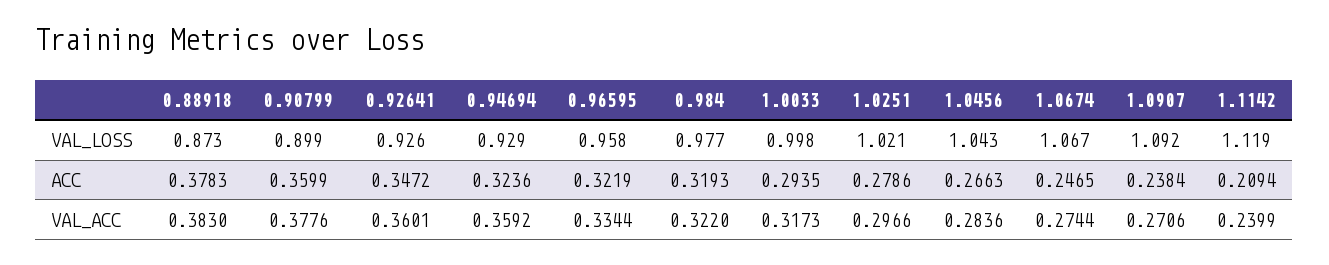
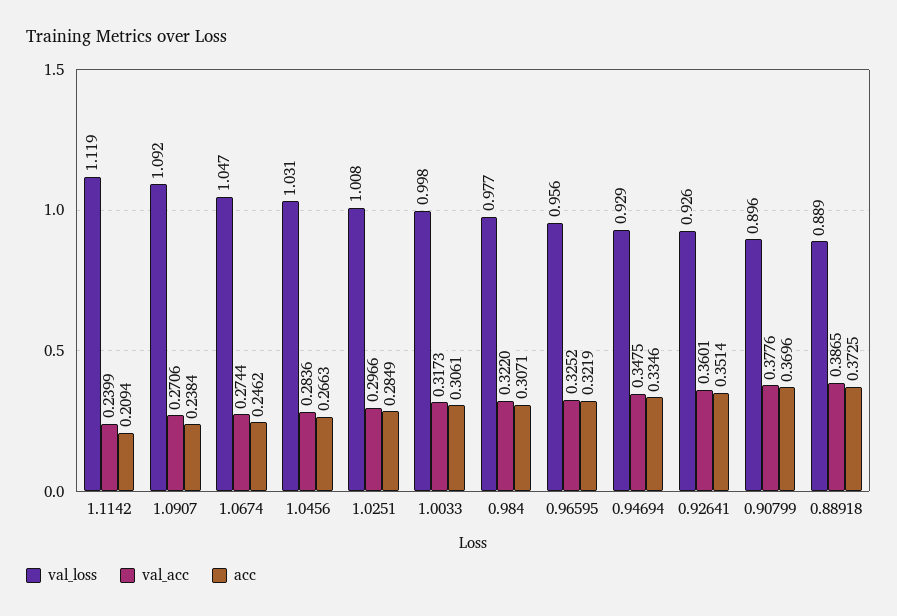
  {
    "VAL_LOSS": {
-     "0.88918": 0.873,
+     "0.88918": 0.889,
-     "0.90799": 0.899,
+     "0.90799": 0.896,
      "0.92641": 0.926,
      "0.94694": 0.929,
-     "0.96595": 0.958,
+     "0.96595": 0.956,
      "0.984": 0.977,
      "1.0033": 0.998,
-     "1.0251": 1.021,
+     "1.0251": 1.008,
-     "1.0456": 1.043,
+     "1.0456": 1.031,
-     "1.0674": 1.067,
+     "1.0674": 1.047,
      "1.0907": 1.092,
      "1.1142": 1.119
    },
    "ACC": {
-     "0.88918": 0.3783,
+     "0.88918": 0.3725,
-     "0.90799": 0.3599,
+     "0.90799": 0.3696,
-     "0.92641": 0.3472,
+     "0.92641": 0.3514,
-     "0.94694": 0.3236,
+     "0.94694": 0.3346,
      "0.96595": 0.3219,
-     "0.984": 0.3193,
+     "0.984": 0.3071,
-     "1.0033": 0.2935,
+     "1.0033": 0.3061,
-     "1.0251": 0.2786,
+     "1.0251": 0.2849,
      "1.0456": 0.2663,
-     "1.0674": 0.2465,
+     "1.0674": 0.2462,
      "1.0907": 0.2384,
      "1.1142": 0.2094
    },
    "VAL_ACC": {
-     "0.88918": 0.383,
+     "0.88918": 0.3865,
      "0.90799": 0.3776,
      "0.92641": 0.3601,
-     "0.94694": 0.3592,
+     "0.94694": 0.3475,
-     "0.96595": 0.3344,
+     "0.96595": 0.3252,
      "0.984": 0.322,
      "1.0033": 0.3173,
      "1.0251": 0.2966,
      "1.0456": 0.2836,
      "1.0674": 0.2744,
      "1.0907": 0.2706,
      "1.1142": 0.2399
    }
  }

